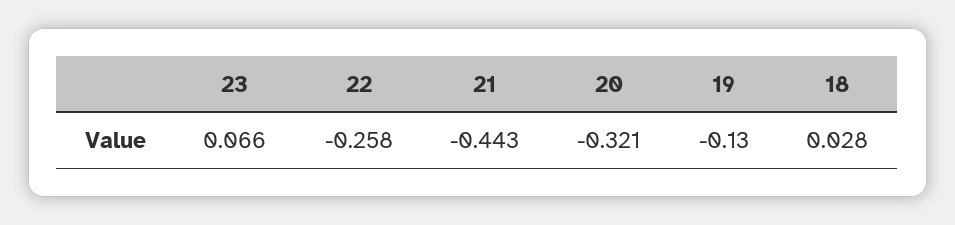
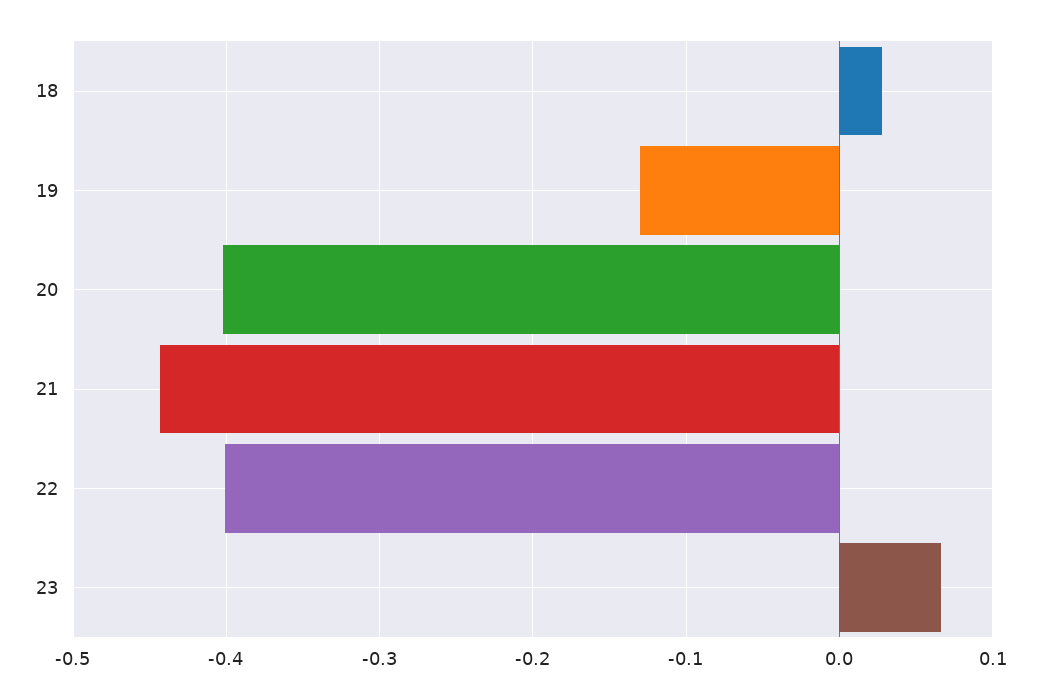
  {
    "23": 0.066,
-   "22": -0.258,
+   "22": -0.4,
    "21": -0.443,
-   "20": -0.321,
+   "20": -0.4,
    "19": -0.13,
    "18": 0.028
  }

